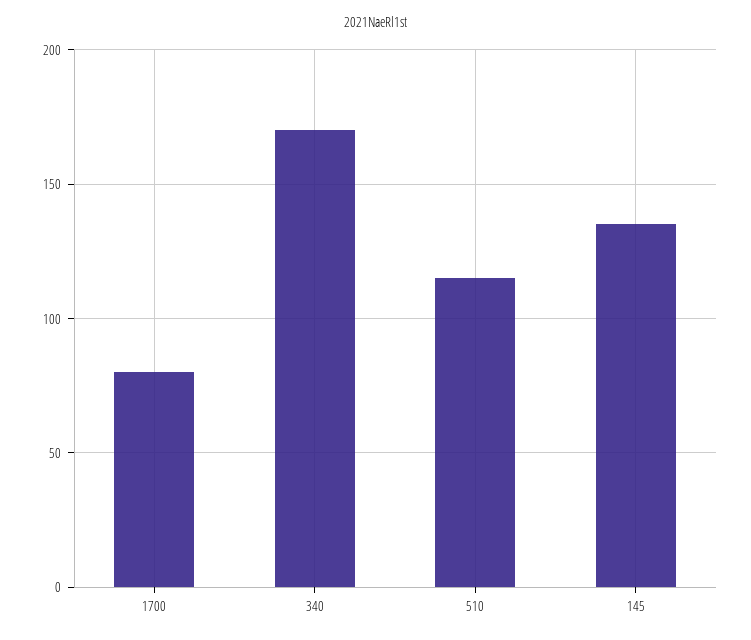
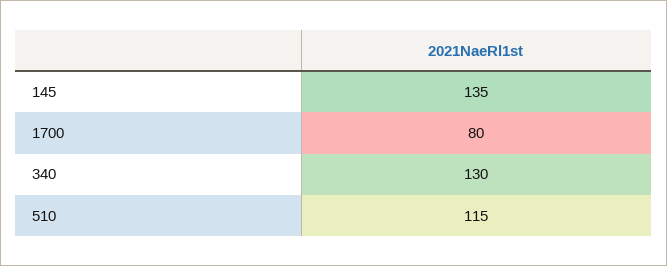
  {
    "1700": 80,
-   "340": 170,
+   "340": 130,
    "510": 115,
    "145": 135
  }

